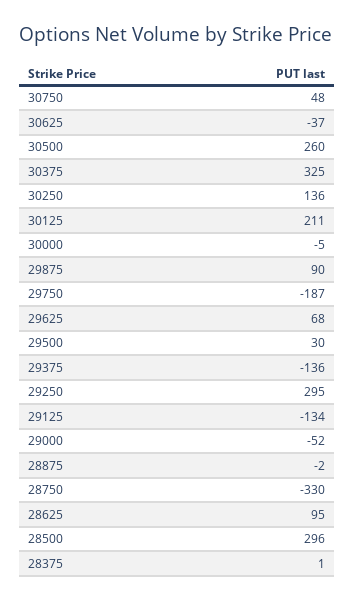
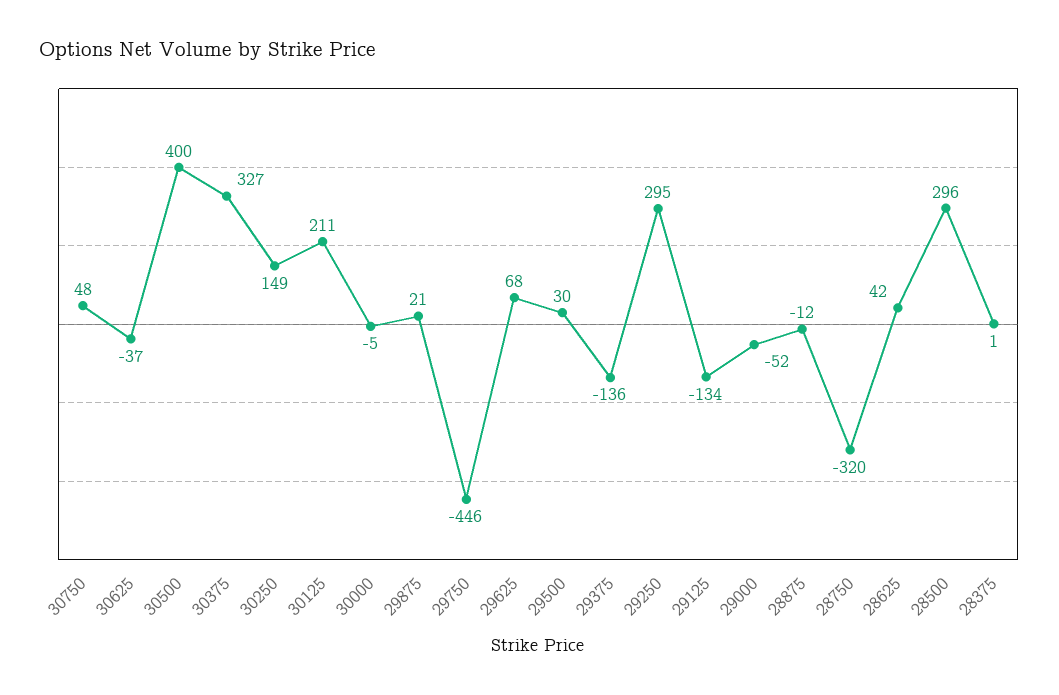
  {
    "30750": 48,
    "30625": -37,
-   "30500": 260,
+   "30500": 400,
-   "30375": 325,
+   "30375": 327,
-   "30250": 136,
+   "30250": 149,
    "30125": 211,
    "30000": -5,
-   "29875": 90,
+   "29875": 21,
-   "29750": -187,
+   "29750": -446,
    "29625": 68,
    "29500": 30,
    "29375": -136,
    "29250": 295,
    "29125": -134,
    "29000": -52,
-   "28875": -2,
+   "28875": -12,
-   "28750": -330,
+   "28750": -320,
-   "28625": 95,
+   "28625": 42,
    "28500": 296,
    "28375": 1
  }

